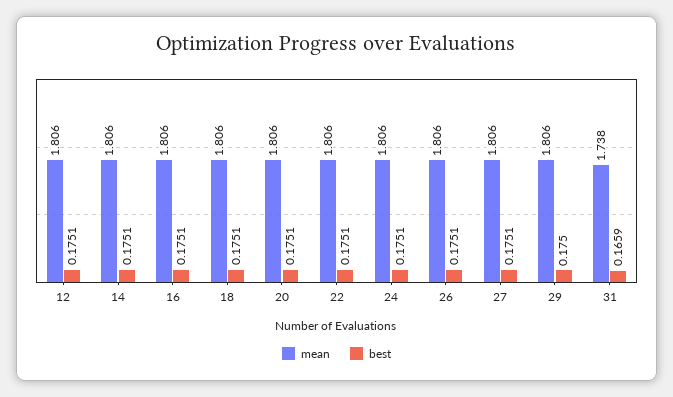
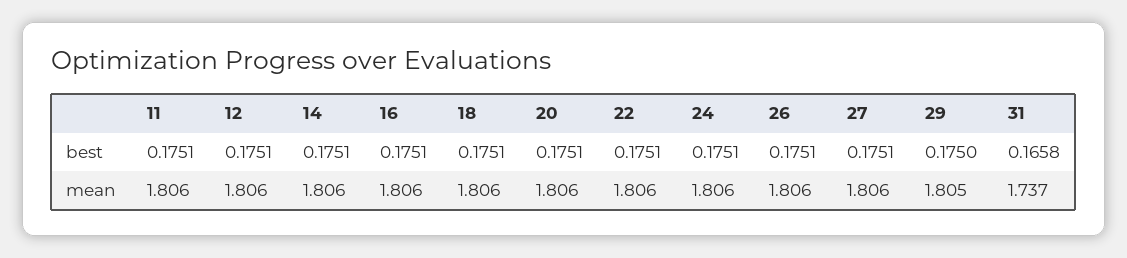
  {
    "mean": {
      "12": 1.806,
      "14": 1.806,
      "16": 1.806,
      "18": 1.806,
      "20": 1.806,
      "22": 1.806,
      "24": 1.806,
      "26": 1.806,
      "27": 1.806,
-     "29": 1.806,
+     "29": 1.805,
-     "31": 1.738
+     "31": 1.737,
+     "11": 1.806
    },
    "best": {
      "12": 0.1751,
      "14": 0.1751,
      "16": 0.1751,
      "18": 0.1751,
      "20": 0.1751,
      "22": 0.1751,
      "24": 0.1751,
      "26": 0.1751,
      "27": 0.1751,
      "29": 0.175,
-     "31": 0.1659
+     "31": 0.1658,
+     "11": 0.1751
    }
  }

